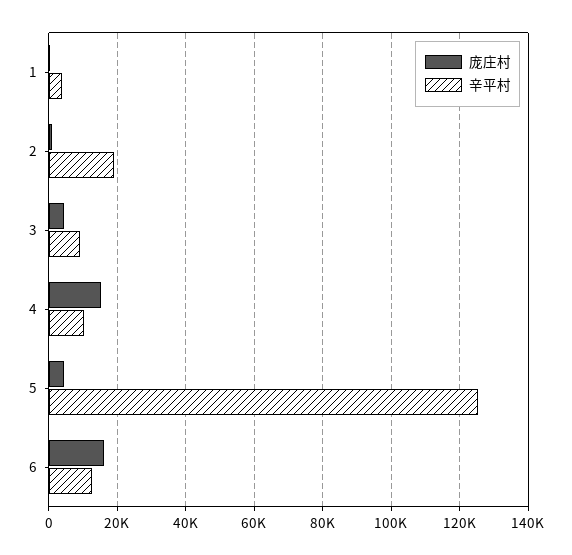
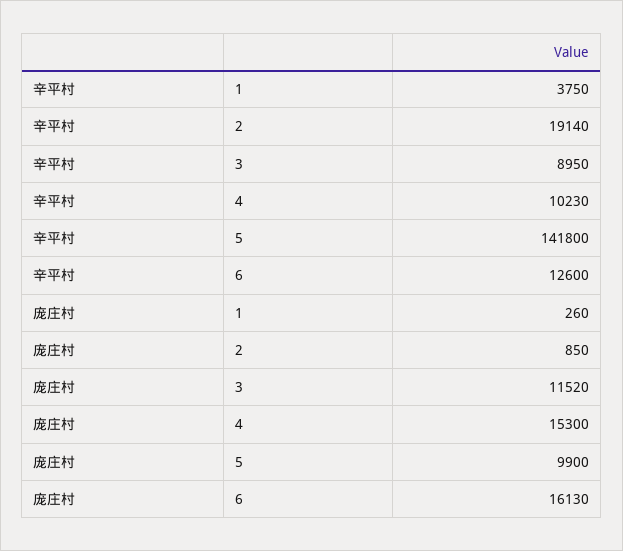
  {
    "庞庄村": {
      "1": 260,
      "2": 850,
-     "3": 4000,
+     "3": 11520,
      "4": 15300,
-     "5": 4000,
+     "5": 9900,
      "6": 16130
    },
    "辛平村": {
      "1": 3750,
      "2": 19140,
      "3": 8950,
      "4": 10230,
-     "5": 126000,
+     "5": 141800,
      "6": 12600
    }
  }

